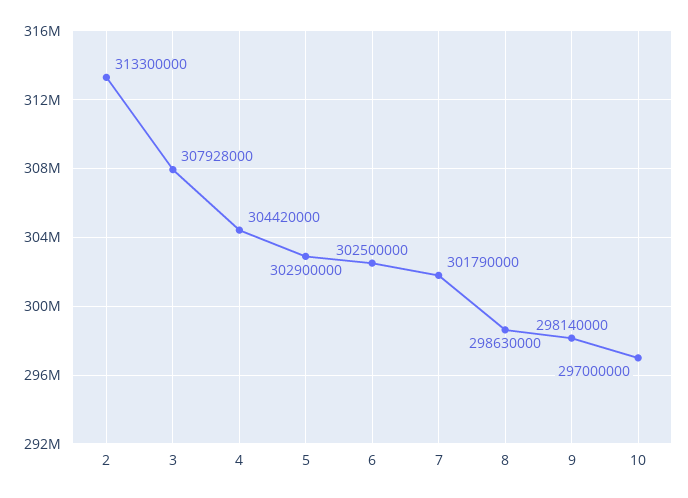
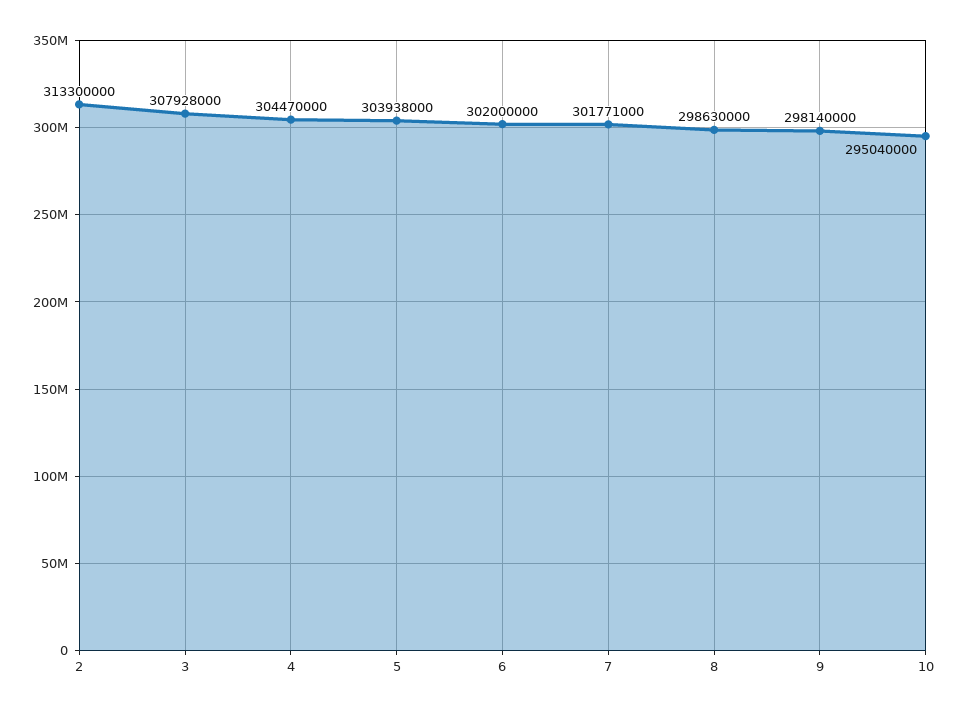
  {
    "2": 313300000,
    "3": 307928000,
-   "4": 304420000,
+   "4": 304470000,
-   "5": 302900000,
+   "5": 303938000,
-   "6": 302500000,
+   "6": 302000000,
-   "7": 301790000,
+   "7": 301771000,
    "8": 298630000,
    "9": 298140000,
-   "10": 297000000
+   "10": 295040000
  }

